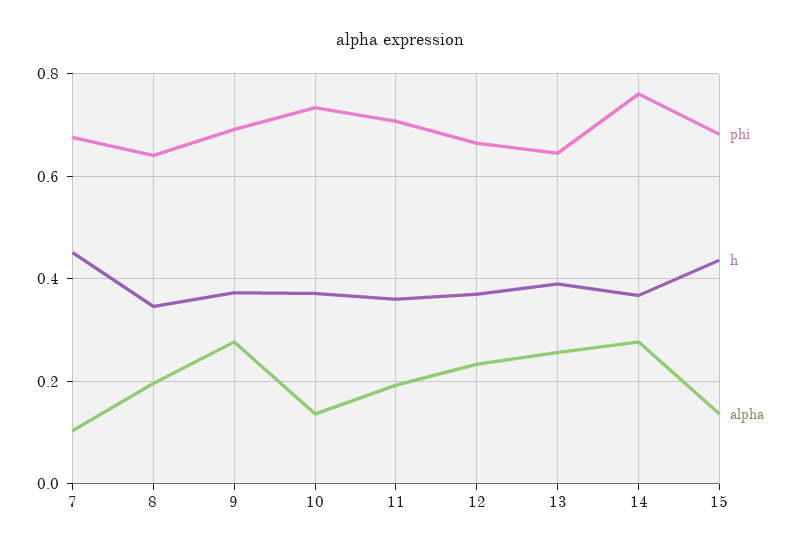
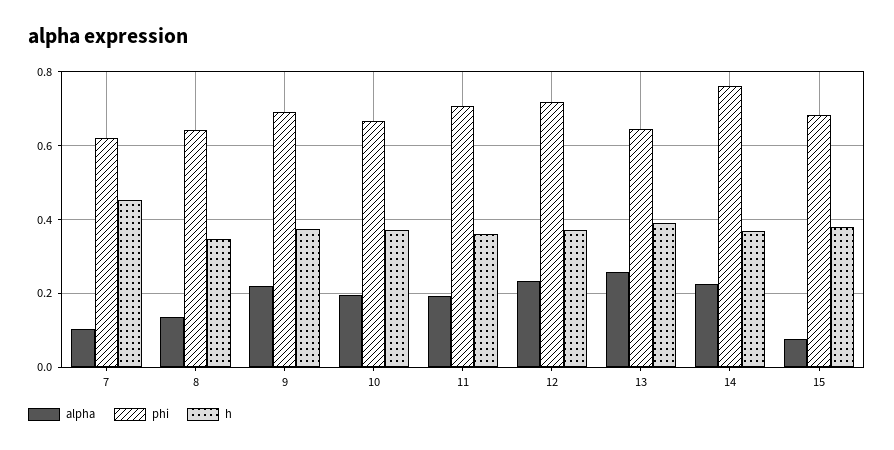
  {
    "phi": {
-     "7": 0.68,
+     "7": 0.62,
      "8": 0.64,
      "9": 0.7,
-     "10": 0.74,
+     "10": 0.66,
      "11": 0.7,
-     "12": 0.66,
+     "12": 0.72,
      "13": 0.64,
      "14": 0.76,
      "15": 0.68
    },
    "h": {
      "7": 0.46,
      "8": 0.34,
      "9": 0.38,
      "10": 0.38,
      "11": 0.36,
      "12": 0.38,
      "13": 0.4,
      "14": 0.36,
-     "15": 0.44
+     "15": 0.38
    },
    "alpha": {
      "7": 0.1,
-     "8": 0.2,
+     "8": 0.14,
-     "9": 0.28,
+     "9": 0.22,
-     "10": 0.14,
+     "10": 0.2,
      "11": 0.2,
      "12": 0.24,
      "13": 0.26,
-     "14": 0.28,
+     "14": 0.22,
-     "15": 0.14
+     "15": 0.08
    }
  }

